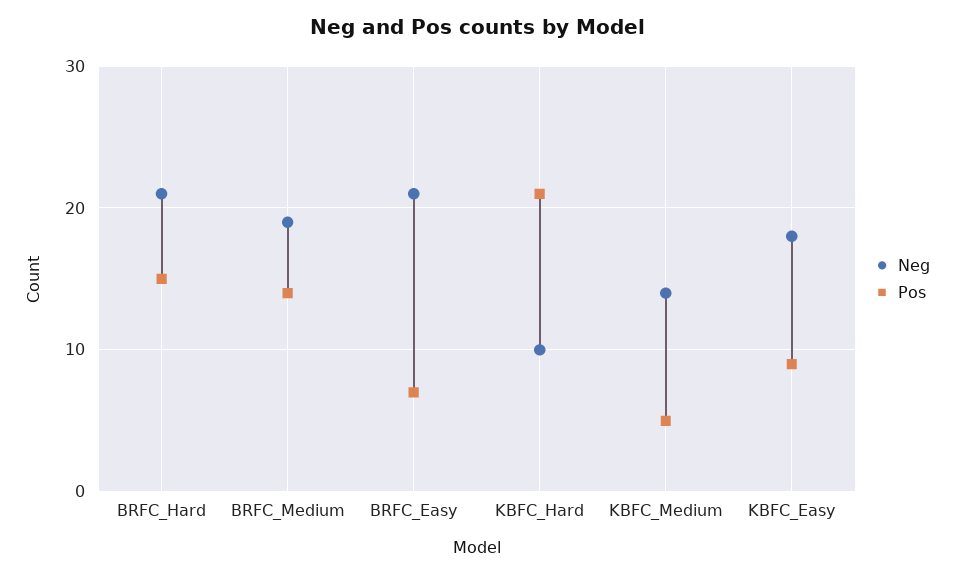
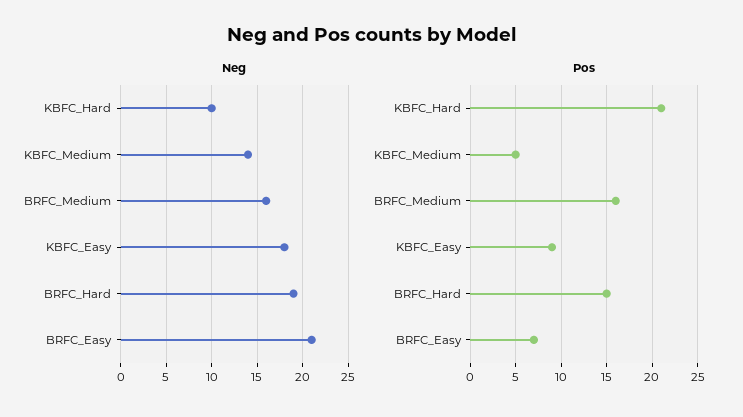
  {
    "Neg": {
-     "BRFC_Hard": 21,
+     "BRFC_Hard": 19,
-     "BRFC_Medium": 19,
+     "BRFC_Medium": 16,
      "BRFC_Easy": 21,
      "KBFC_Hard": 10,
      "KBFC_Medium": 14,
      "KBFC_Easy": 18
    },
    "Pos": {
      "BRFC_Hard": 15,
-     "BRFC_Medium": 14,
+     "BRFC_Medium": 16,
      "BRFC_Easy": 7,
      "KBFC_Hard": 21,
      "KBFC_Medium": 5,
      "KBFC_Easy": 9
    }
  }

